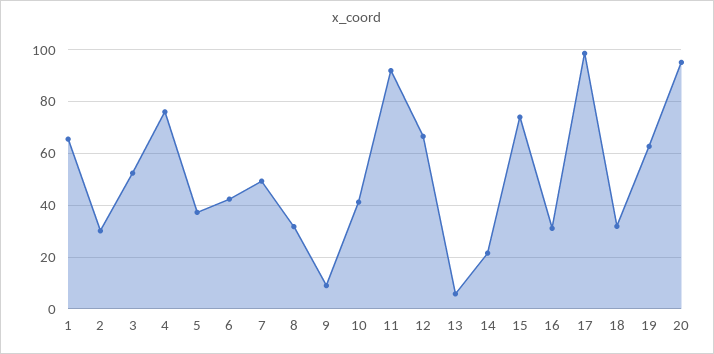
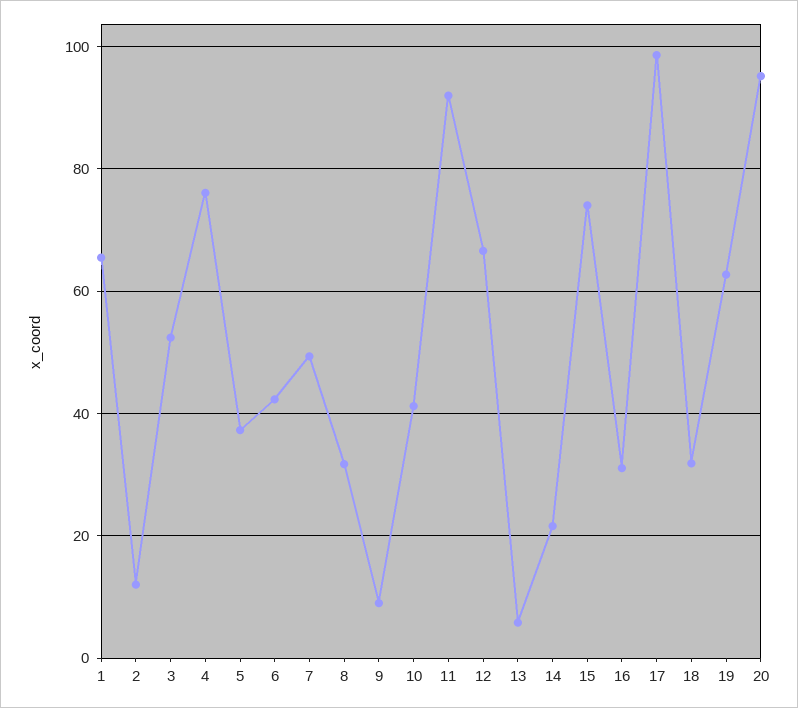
  {
    "1": 66,
-   "2": 30,
+   "2": 12,
    "3": 52,
    "4": 76,
    "5": 38,
    "6": 42,
    "7": 50,
    "8": 32,
    "9": 8,
    "10": 42,
    "11": 92,
    "12": 66,
    "13": 6,
    "14": 22,
    "15": 74,
    "16": 32,
    "17": 98,
    "18": 32,
    "19": 62,
    "20": 96
  }

